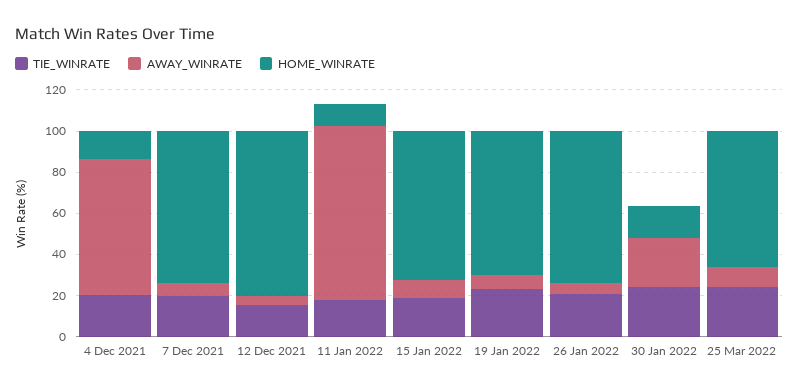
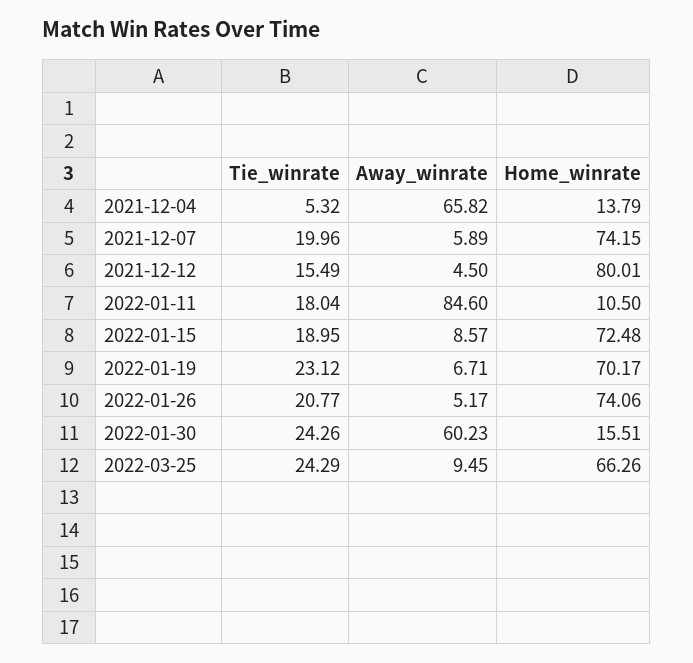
  {
    "TIE_WINRATE": {
-     "4 Dec 2021": 20,
+     "4 Dec 2021": 5.32,
      "7 Dec 2021": 19.96,
      "12 Dec 2021": 15.49,
      "11 Jan 2022": 18.04,
      "15 Jan 2022": 18.95,
      "19 Jan 2022": 23.12,
      "26 Jan 2022": 20.77,
      "30 Jan 2022": 24.26,
      "25 Mar 2022": 24.29
    },
    "AWAY_WINRATE": {
      "4 Dec 2021": 65.82,
      "7 Dec 2021": 5.89,
      "12 Dec 2021": 4.5,
      "11 Jan 2022": 84.6,
      "15 Jan 2022": 8.57,
      "19 Jan 2022": 6.71,
      "26 Jan 2022": 5.17,
-     "30 Jan 2022": 25,
+     "30 Jan 2022": 60.23,
      "25 Mar 2022": 9.45
    },
    "HOME_WINRATE": {
      "4 Dec 2021": 13.79,
      "7 Dec 2021": 74.15,
      "12 Dec 2021": 80.01,
      "11 Jan 2022": 10.5,
      "15 Jan 2022": 72.48,
      "19 Jan 2022": 70.17,
      "26 Jan 2022": 74.06,
      "30 Jan 2022": 15.51,
      "25 Mar 2022": 66.26
    }
  }

